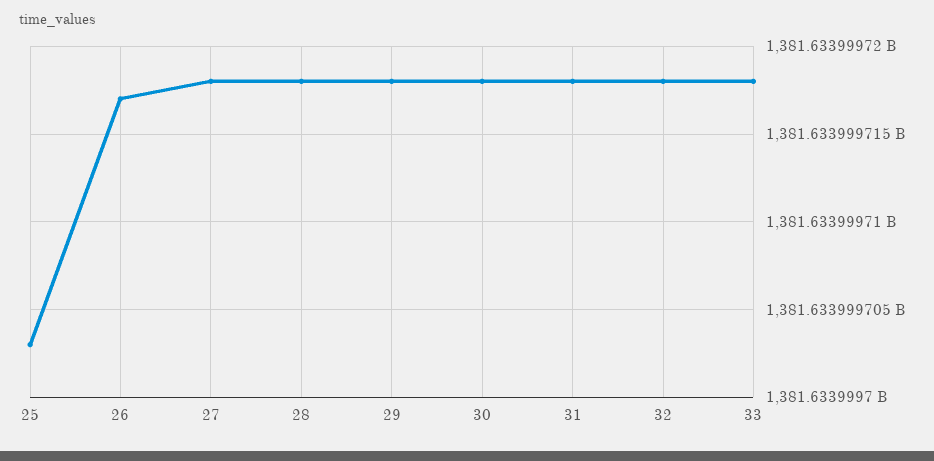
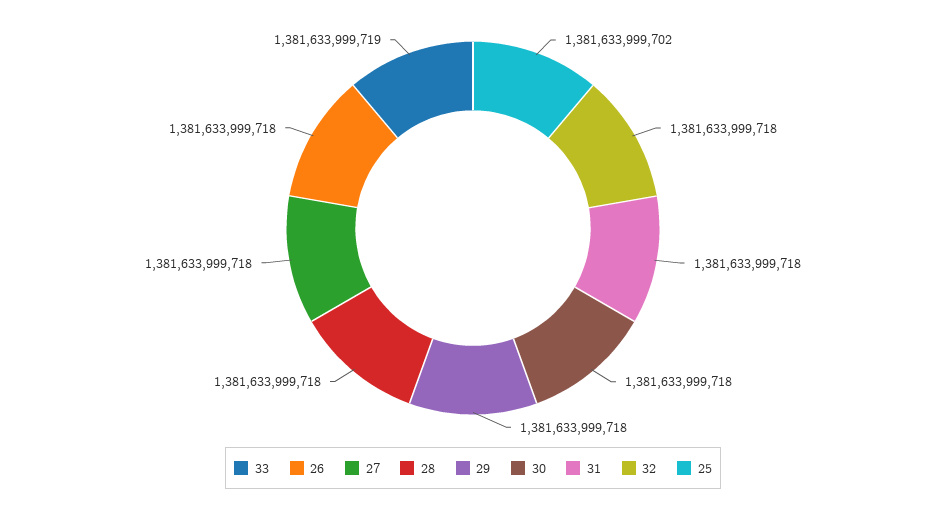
  {
-   "25": 1381633999703,
+   "25": 1381633999702,
-   "26": 1381633999717,
+   "26": 1381633999718,
    "27": 1381633999718,
    "28": 1381633999718,
    "29": 1381633999718,
    "30": 1381633999718,
    "31": 1381633999718,
    "32": 1381633999718,
-   "33": 1381633999718
+   "33": 1381633999719
  }

